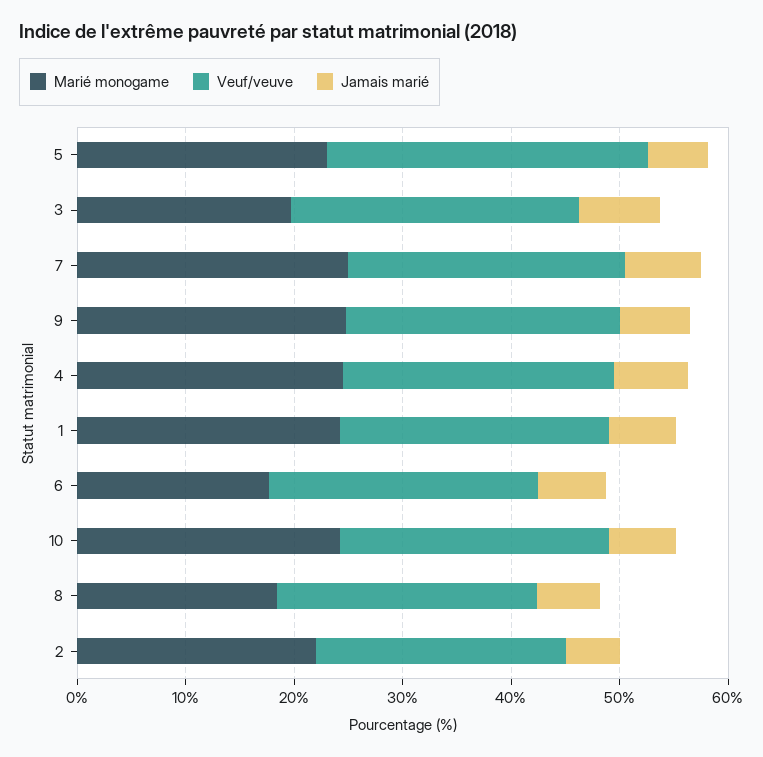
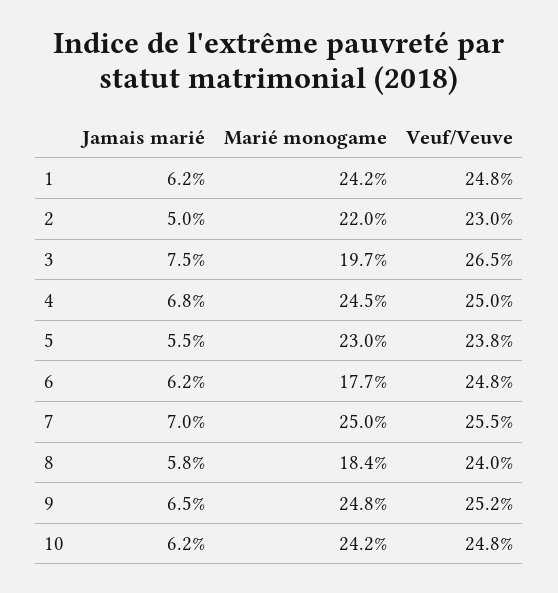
  {
    "Marié monogame": {
      "5": 23,
      "3": 19.7,
      "7": 25,
      "9": 24.8,
      "4": 24.5,
      "1": 24.2,
      "6": 17.7,
      "10": 24.2,
      "8": 18.4,
      "2": 22
    },
    "Veuf/veuve": {
-     "5": 30,
+     "5": 23.8,
      "3": 26.5,
      "7": 25.5,
      "9": 25.2,
      "4": 25,
      "1": 24.8,
      "6": 24.8,
      "10": 24.8,
      "8": 24,
      "2": 23
    },
    "Jamais marié": {
      "5": 5.5,
      "3": 7.5,
      "7": 7,
      "9": 6.5,
      "4": 6.8,
      "1": 6.2,
      "6": 6.2,
      "10": 6.2,
      "8": 5.8,
      "2": 5
    }
  }

